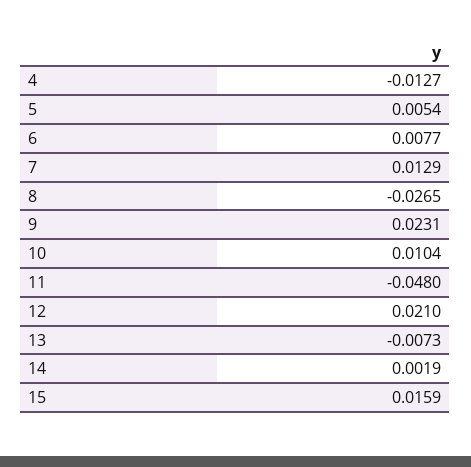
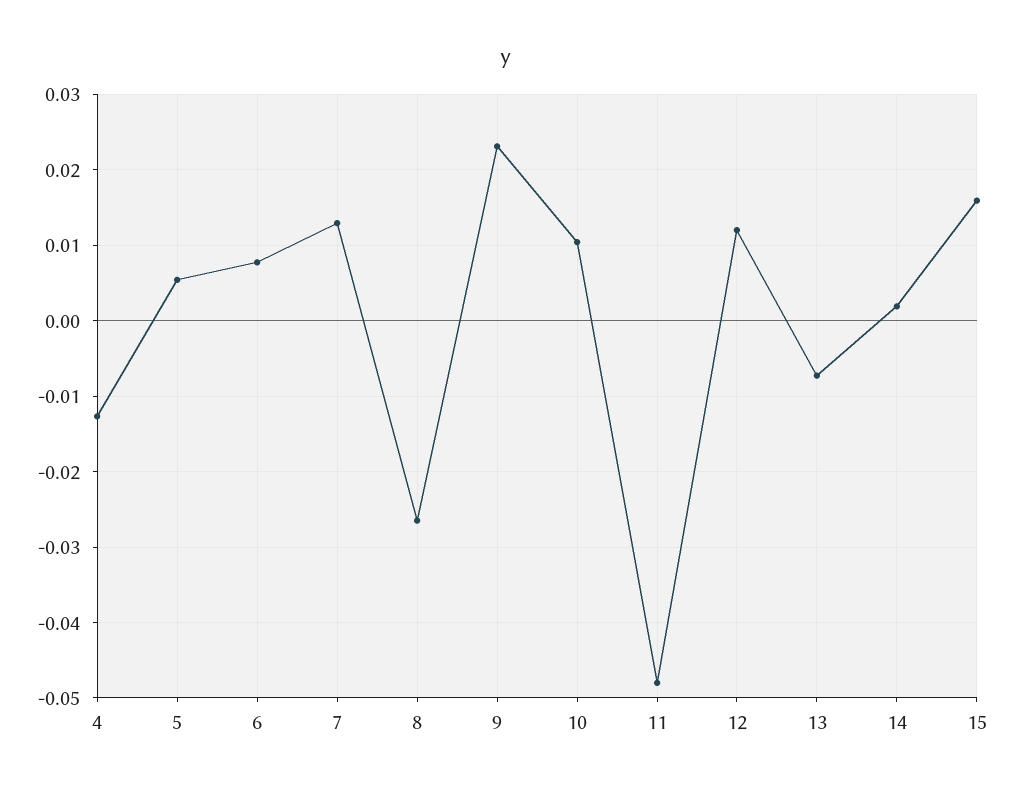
  {
    "4": -0.0127,
    "5": 0.0054,
    "6": 0.0077,
    "7": 0.0129,
    "8": -0.0265,
    "9": 0.0231,
    "10": 0.0104,
    "11": -0.048,
-   "12": 0.021,
+   "12": 0.012,
    "13": -0.0073,
    "14": 0.0019,
    "15": 0.0159
  }

